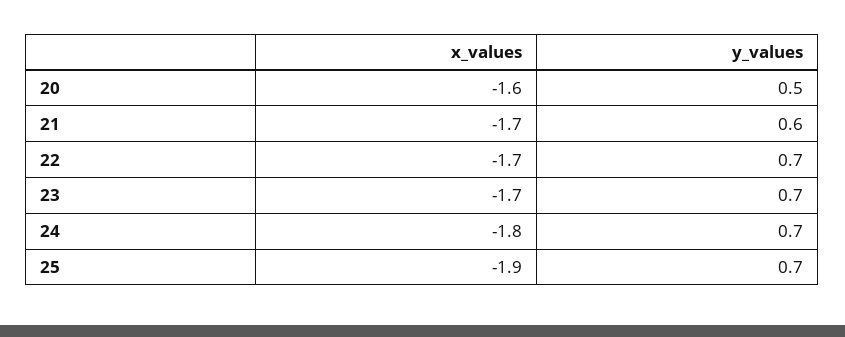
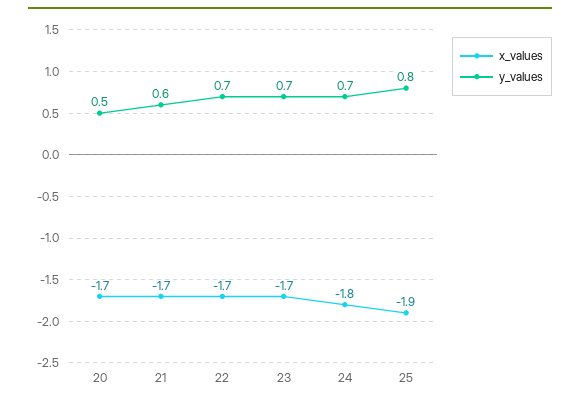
  {
    "x_values": {
-     "20": -1.6,
+     "20": -1.7,
      "21": -1.7,
      "22": -1.7,
      "23": -1.7,
      "24": -1.8,
      "25": -1.9
    },
    "y_values": {
      "20": 0.5,
      "21": 0.6,
      "22": 0.7,
      "23": 0.7,
      "24": 0.7,
-     "25": 0.7
+     "25": 0.8
    }
  }

